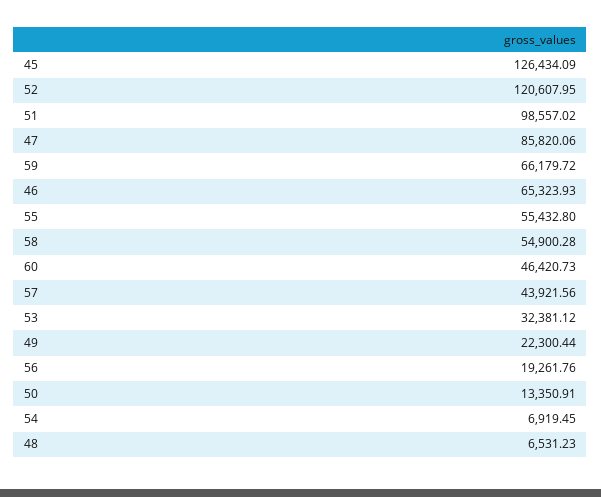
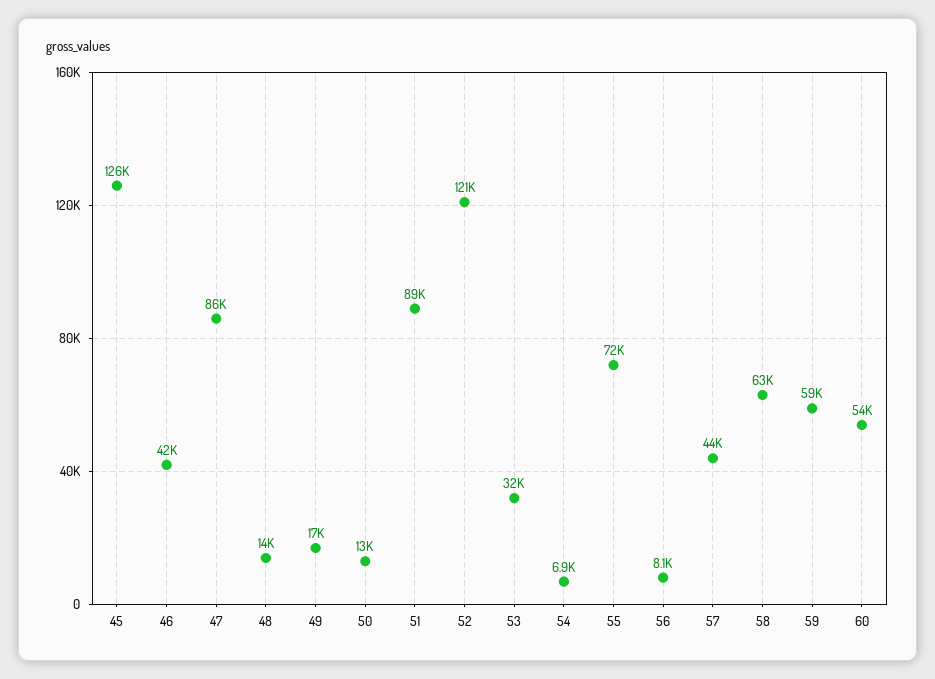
  {
    "45": 126434.09,
    "52": 120607.95,
-   "51": 98557.02,
+   "51": 89000,
    "47": 85820.06,
-   "59": 66179.72,
+   "59": 59000,
-   "46": 65323.93,
+   "46": 42000,
-   "55": 55432.8,
+   "55": 72000,
-   "58": 54900.28,
+   "58": 63000,
-   "60": 46420.73,
+   "60": 54000,
    "57": 43921.56,
    "53": 32381.12,
-   "49": 22300.44,
+   "49": 17000,
-   "56": 19261.76,
+   "56": 8100,
    "50": 13350.91,
    "54": 6919.45,
-   "48": 6531.23
+   "48": 14000
  }

